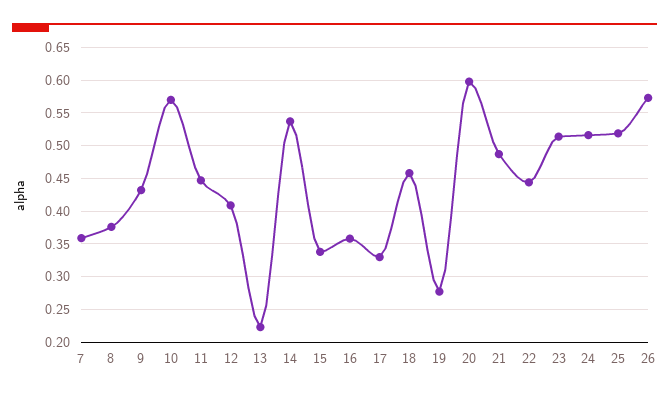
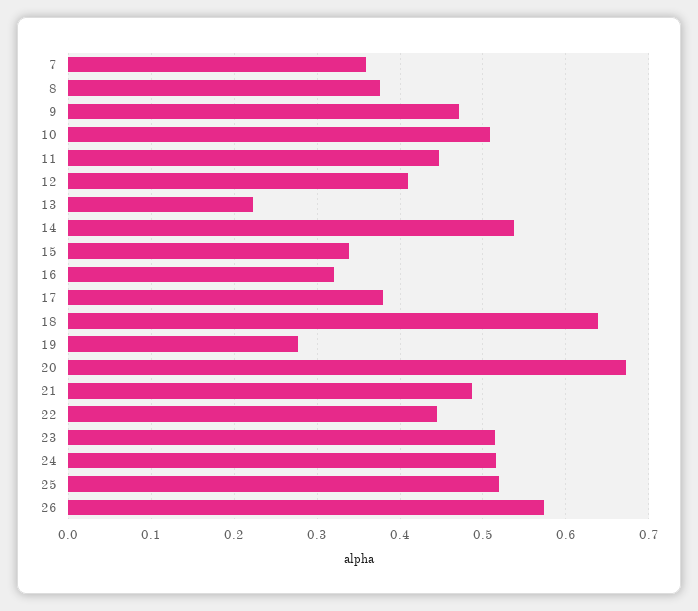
  {
    "7": 0.36,
    "8": 0.38,
-   "9": 0.43,
+   "9": 0.47,
-   "10": 0.57,
+   "10": 0.51,
    "11": 0.45,
    "12": 0.41,
    "13": 0.22,
    "14": 0.54,
    "15": 0.34,
-   "16": 0.36,
+   "16": 0.32,
-   "17": 0.33,
+   "17": 0.38,
-   "18": 0.46,
+   "18": 0.64,
    "19": 0.28,
-   "20": 0.6,
+   "20": 0.67,
    "21": 0.49,
    "22": 0.44,
    "23": 0.51,
    "24": 0.52,
    "25": 0.52,
    "26": 0.57
  }

